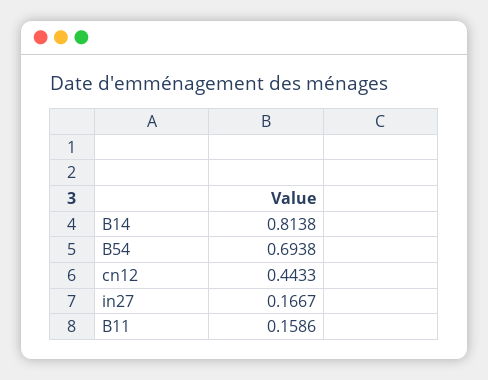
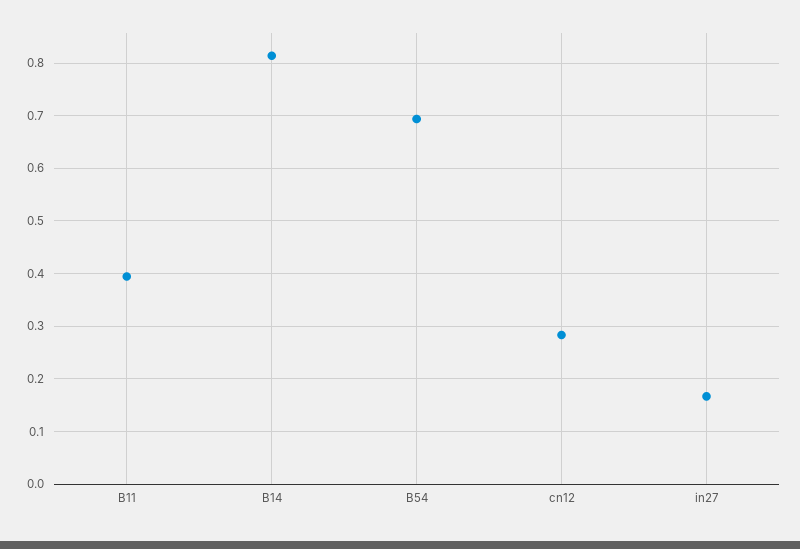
  {
    "B14": 0.8138,
    "B54": 0.6938,
-   "cn12": 0.4433,
+   "cn12": 0.28,
    "in27": 0.1667,
-   "B11": 0.1586
+   "B11": 0.4
  }

